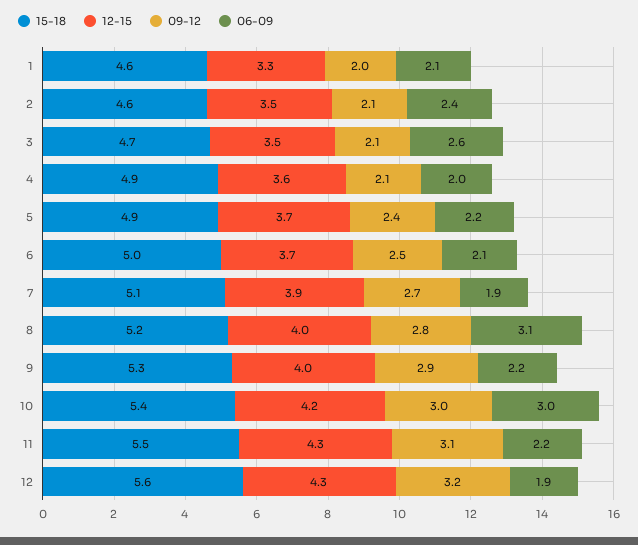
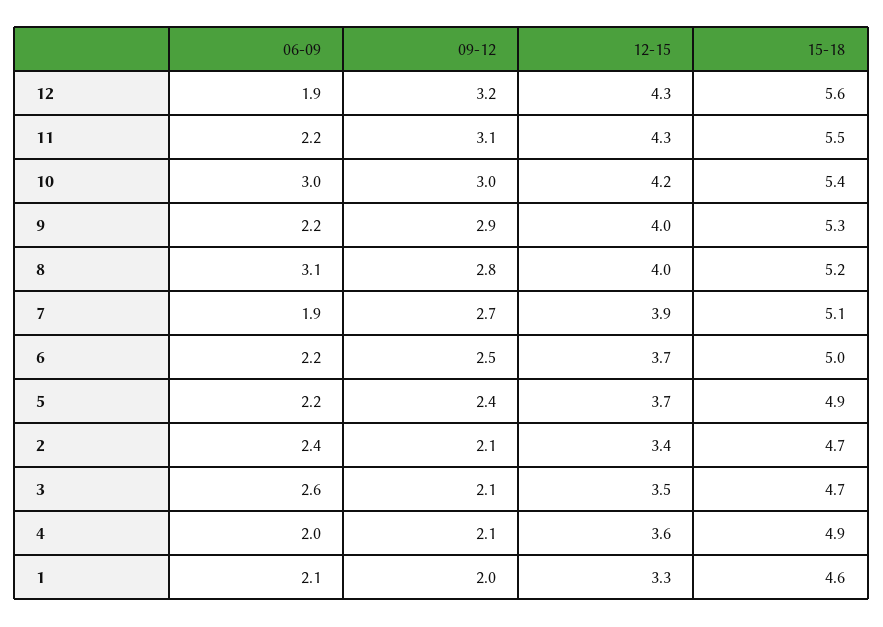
  {
    "15-18": {
      "1": 4.6,
-     "2": 4.6,
+     "2": 4.7,
      "3": 4.7,
      "4": 4.9,
      "5": 4.9,
      "6": 5,
      "7": 5.1,
      "8": 5.2,
      "9": 5.3,
      "10": 5.4,
      "11": 5.5,
      "12": 5.6
    },
    "12-15": {
      "1": 3.3,
-     "2": 3.5,
+     "2": 3.4,
      "3": 3.5,
      "4": 3.6,
      "5": 3.7,
      "6": 3.7,
      "7": 3.9,
      "8": 4,
      "9": 4,
      "10": 4.2,
      "11": 4.3,
      "12": 4.3
    },
    "09-12": {
      "1": 2,
      "2": 2.1,
      "3": 2.1,
      "4": 2.1,
      "5": 2.4,
      "6": 2.5,
      "7": 2.7,
      "8": 2.8,
      "9": 2.9,
      "10": 3,
      "11": 3.1,
      "12": 3.2
    },
    "06-09": {
      "1": 2.1,
      "2": 2.4,
      "3": 2.6,
      "4": 2,
      "5": 2.2,
-     "6": 2.1,
+     "6": 2.2,
      "7": 1.9,
      "8": 3.1,
      "9": 2.2,
      "10": 3,
      "11": 2.2,
      "12": 1.9
    }
  }

